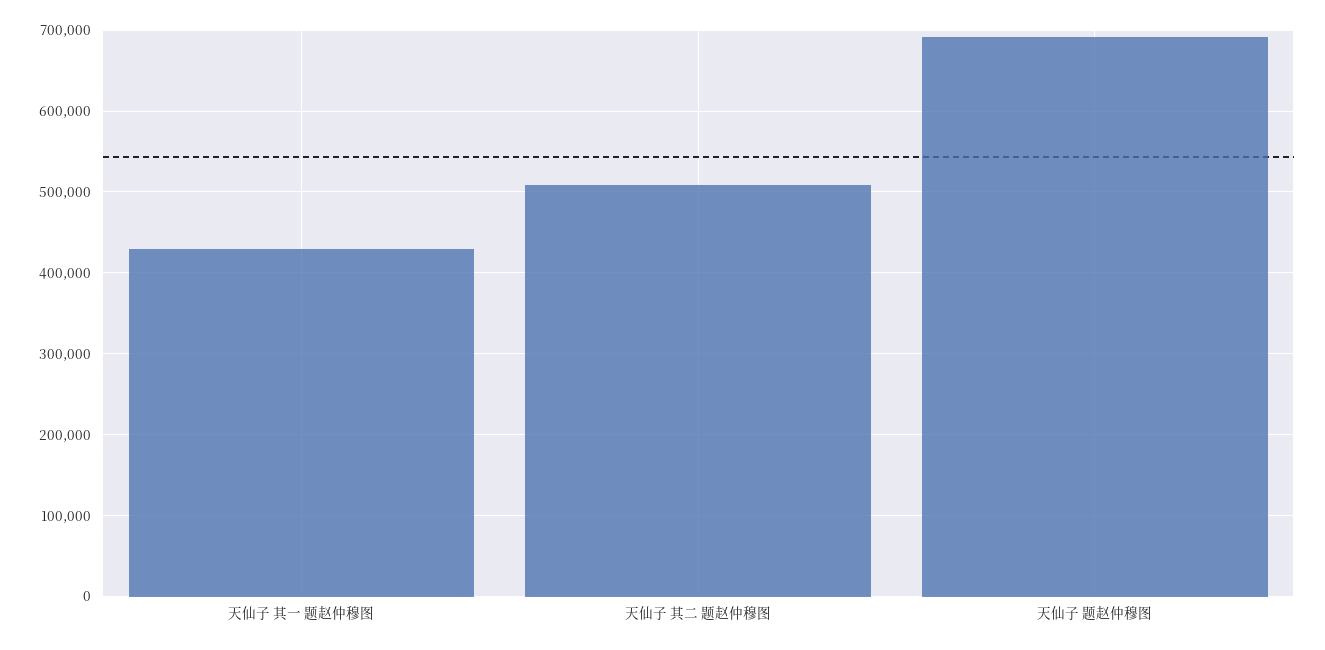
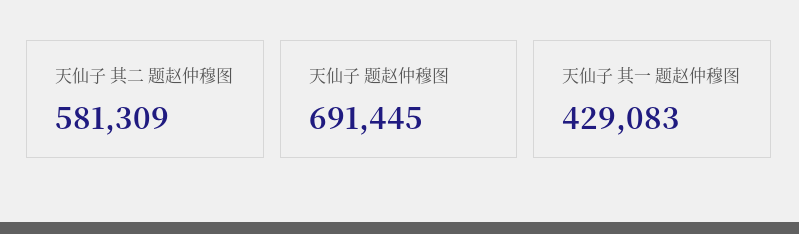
  {
    "天仙子 其一 题赵仲穆图": 429083,
-   "天仙子 其二 题赵仲穆图": 510000,
+   "天仙子 其二 题赵仲穆图": 581309,
    "天仙子 题赵仲穆图": 691445
  }

